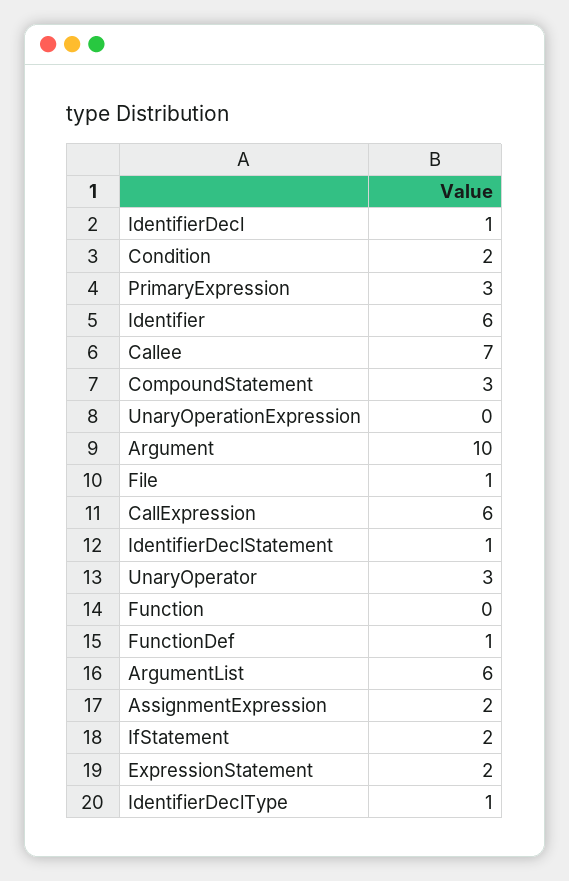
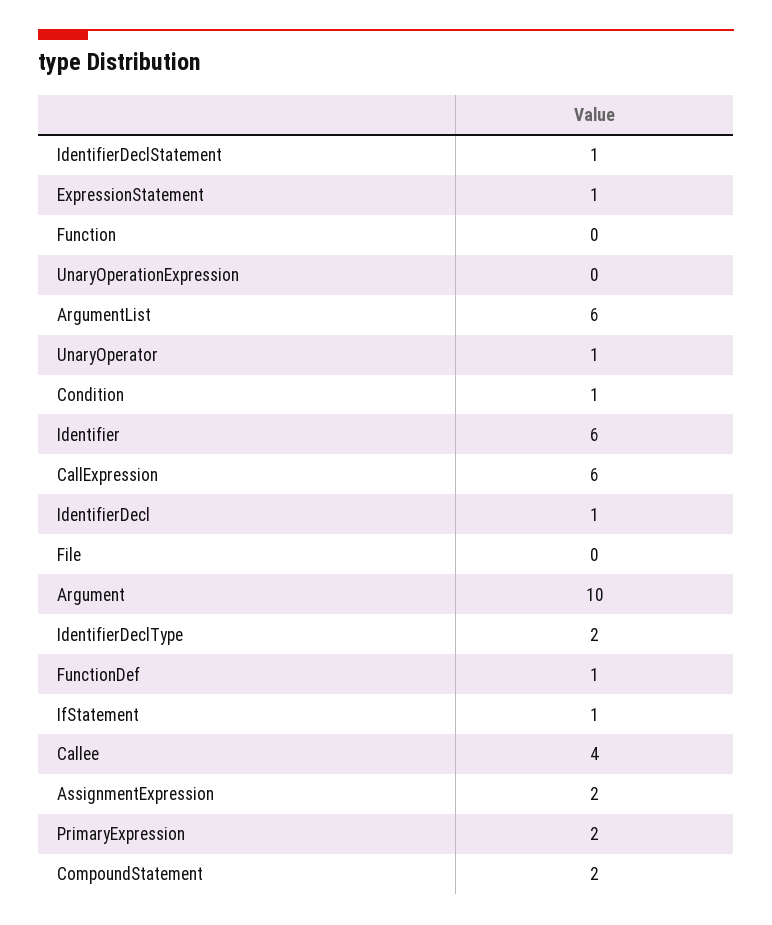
  {
    "IdentifierDecl": 1,
-   "Condition": 2,
+   "Condition": 1,
-   "PrimaryExpression": 3,
+   "PrimaryExpression": 2,
    "Identifier": 6,
-   "Callee": 7,
+   "Callee": 4,
-   "CompoundStatement": 3,
+   "CompoundStatement": 2,
    "UnaryOperationExpression": 0,
    "Argument": 10,
-   "File": 1,
+   "File": 0,
    "CallExpression": 6,
    "IdentifierDeclStatement": 1,
-   "UnaryOperator": 3,
+   "UnaryOperator": 1,
    "Function": 0,
    "FunctionDef": 1,
    "ArgumentList": 6,
    "AssignmentExpression": 2,
-   "IfStatement": 2,
+   "IfStatement": 1,
-   "ExpressionStatement": 2,
+   "ExpressionStatement": 1,
-   "IdentifierDeclType": 1
+   "IdentifierDeclType": 2
  }

